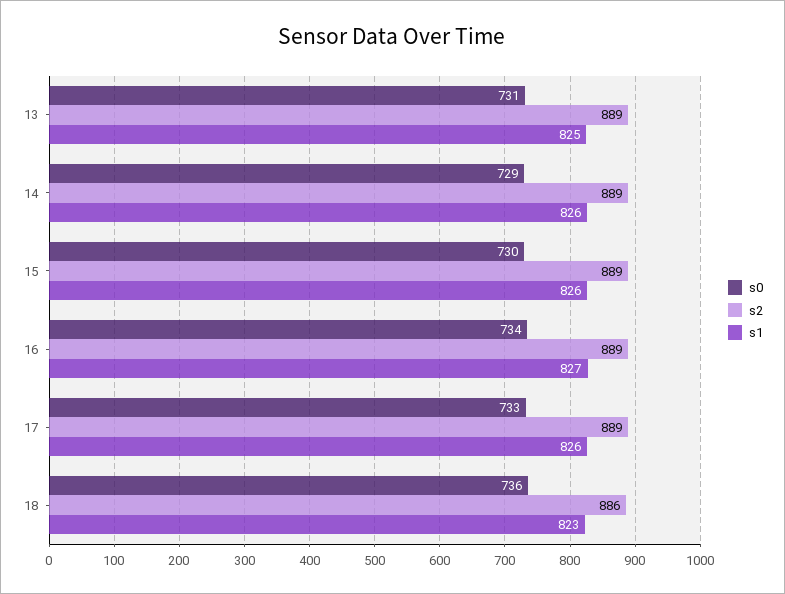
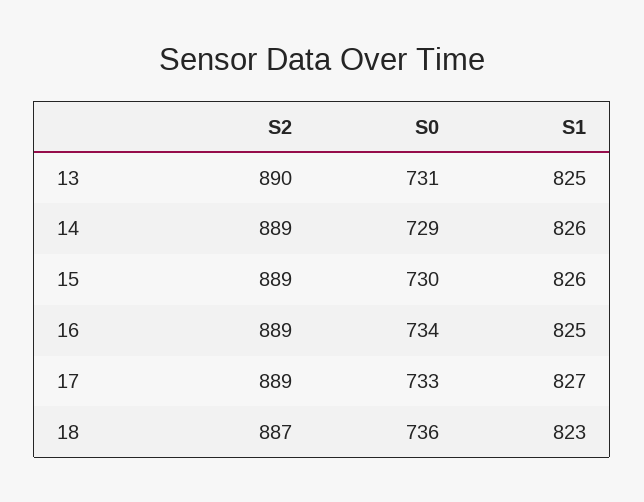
  {
    "s0": {
      "13": 731,
      "14": 729,
      "15": 730,
      "16": 734,
      "17": 733,
      "18": 736
    },
    "s2": {
-     "13": 889,
+     "13": 890,
      "14": 889,
      "15": 889,
      "16": 889,
      "17": 889,
-     "18": 886
+     "18": 887
    },
    "s1": {
      "13": 825,
      "14": 826,
      "15": 826,
-     "16": 827,
+     "16": 825,
-     "17": 826,
+     "17": 827,
      "18": 823
    }
  }

